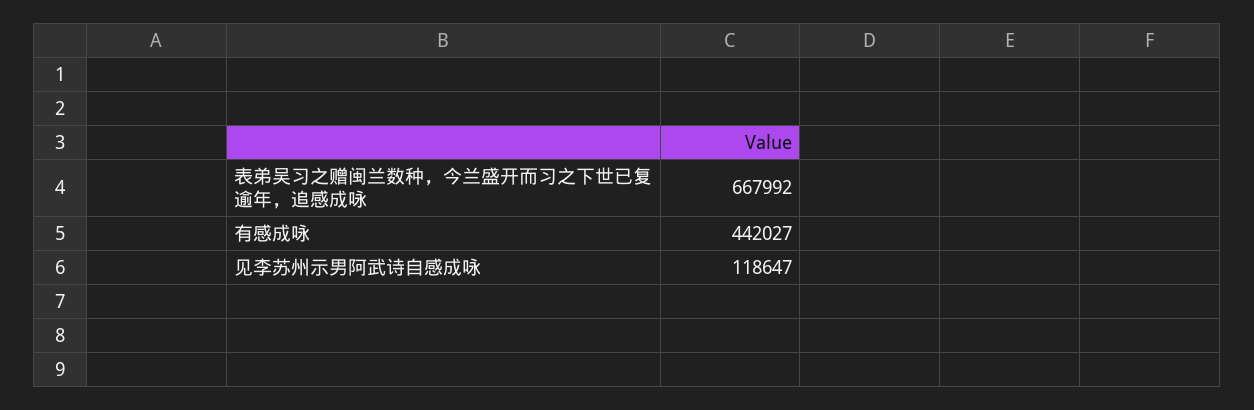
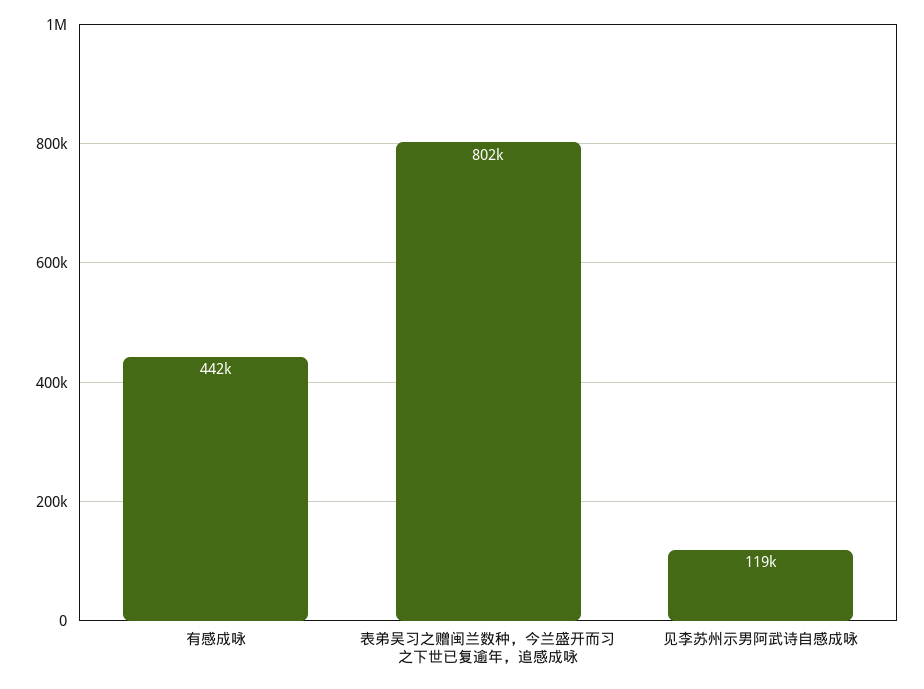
  {
-   "表弟吴习之赠闽兰数种，今兰盛开而习之下世已复逾年，追感成咏": 667992,
+   "表弟吴习之赠闽兰数种，今兰盛开而习之下世已复逾年，追感成咏": 802000,
    "有感成咏": 442027,
    "见李苏州示男阿武诗自感成咏": 118647
  }

